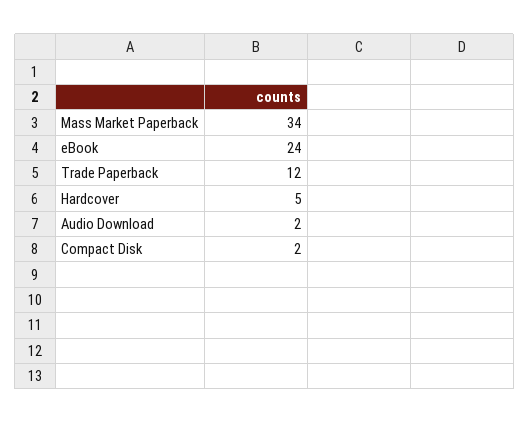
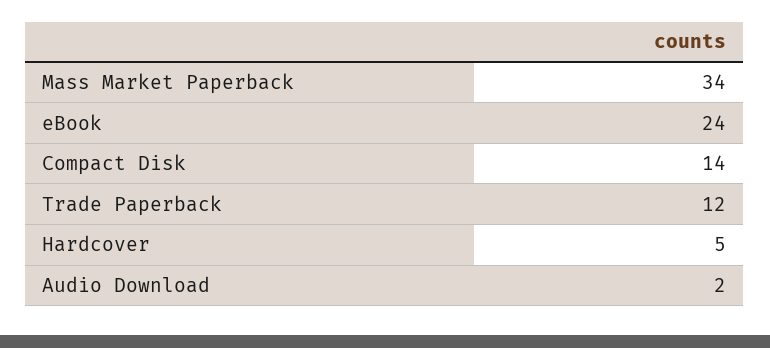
  {
    "Mass Market Paperback": 34,
    "eBook": 24,
    "Trade Paperback": 12,
    "Hardcover": 5,
    "Audio Download": 2,
-   "Compact Disk": 2
+   "Compact Disk": 14
  }

